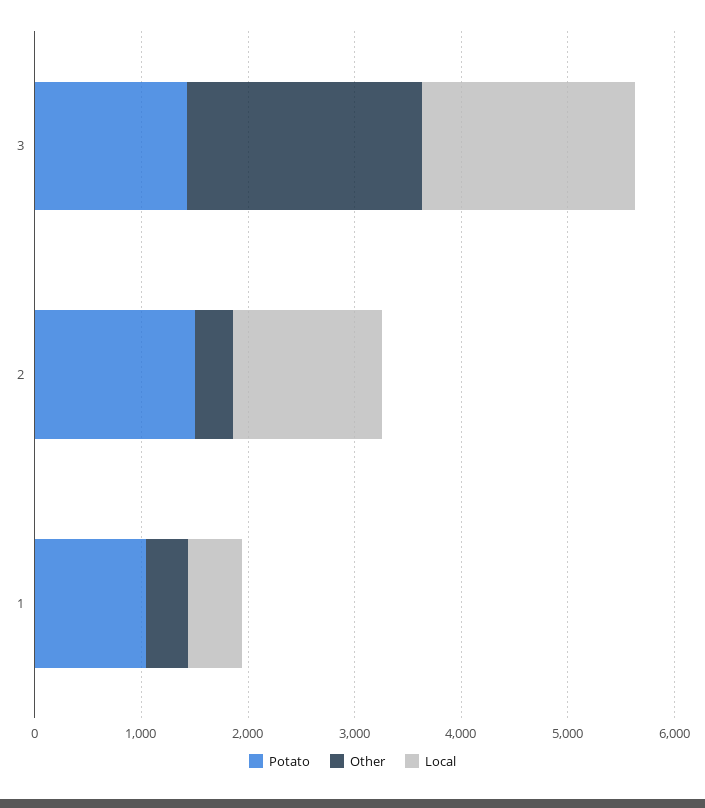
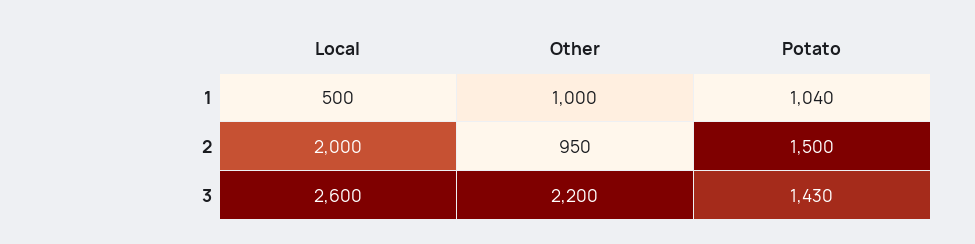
  {
    "Potato": {
      "3": 1430,
      "2": 1500,
      "1": 1040
    },
    "Other": {
      "3": 2200,
-     "2": 400,
+     "2": 950,
-     "1": 400
+     "1": 1000
    },
    "Local": {
-     "3": 2000,
+     "3": 2600,
-     "2": 1400,
+     "2": 2000,
      "1": 500
    }
  }

